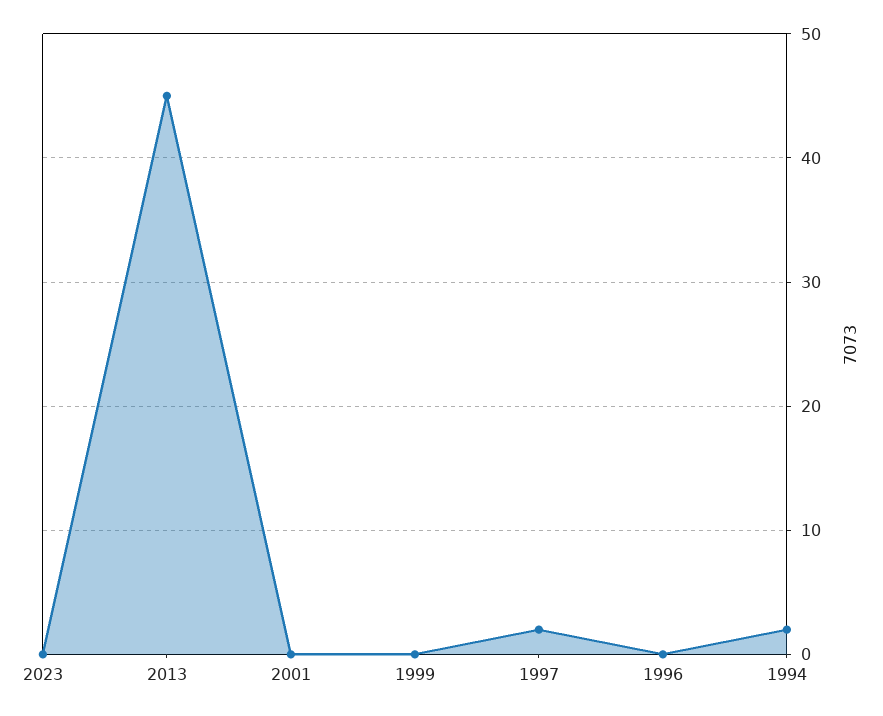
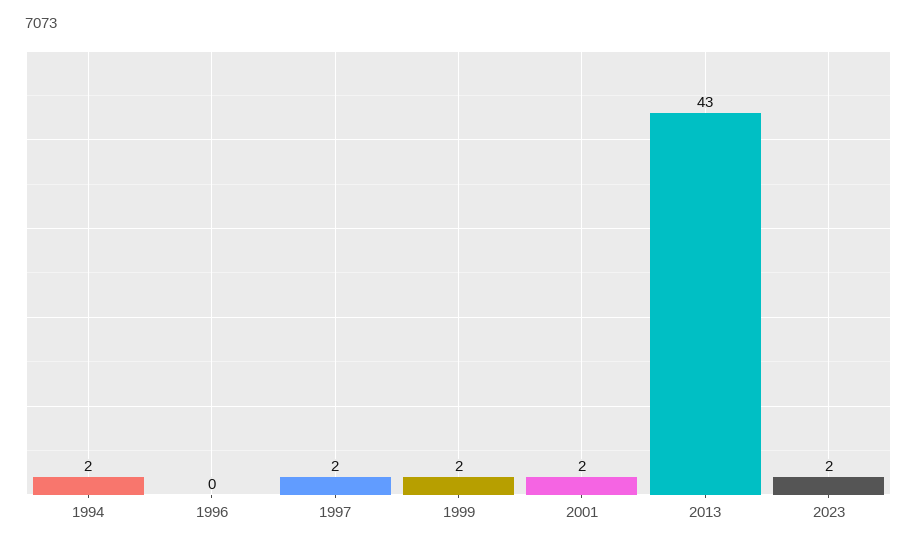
  {
-   "2023": 0,
+   "2023": 2,
-   "2013": 45,
+   "2013": 43,
-   "2001": 0,
+   "2001": 2,
-   "1999": 0,
+   "1999": 2,
    "1997": 2,
    "1996": 0,
    "1994": 2
  }

